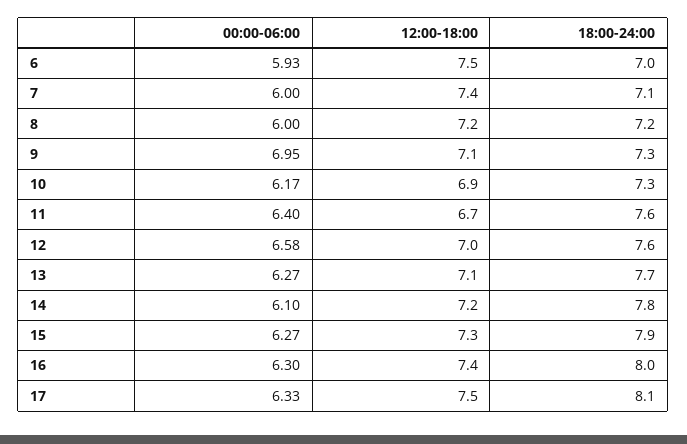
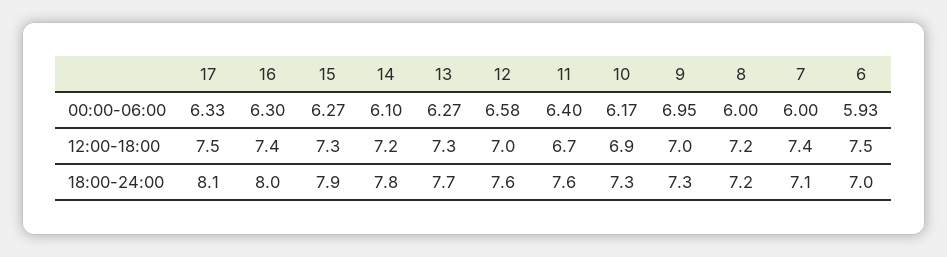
  {
    "00:00-06:00": {
      "6": 5.93,
      "7": 6,
      "8": 6,
      "9": 6.95,
      "10": 6.17,
      "11": 6.4,
      "12": 6.58,
      "13": 6.27,
      "14": 6.1,
      "15": 6.27,
      "16": 6.3,
      "17": 6.33
    },
    "12:00-18:00": {
      "6": 7.5,
      "7": 7.4,
      "8": 7.2,
-     "9": 7.1,
+     "9": 7,
      "10": 6.9,
      "11": 6.7,
      "12": 7,
-     "13": 7.1,
+     "13": 7.3,
      "14": 7.2,
      "15": 7.3,
      "16": 7.4,
      "17": 7.5
    },
    "18:00-24:00": {
      "6": 7,
      "7": 7.1,
      "8": 7.2,
      "9": 7.3,
      "10": 7.3,
      "11": 7.6,
      "12": 7.6,
      "13": 7.7,
      "14": 7.8,
      "15": 7.9,
      "16": 8,
      "17": 8.1
    }
  }

